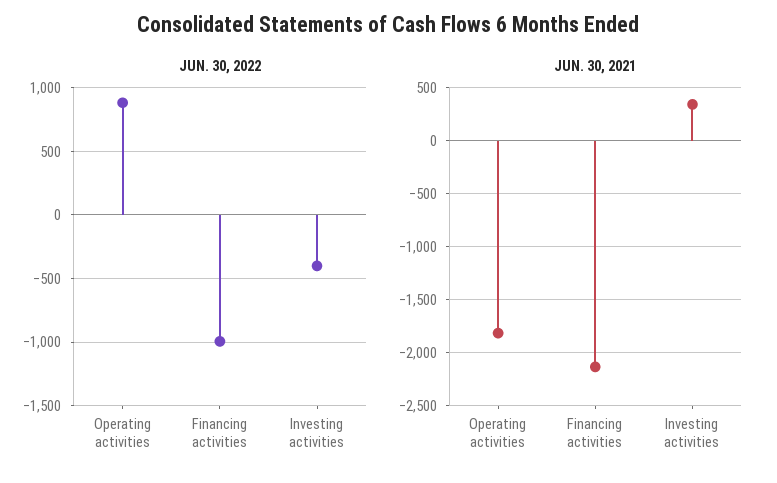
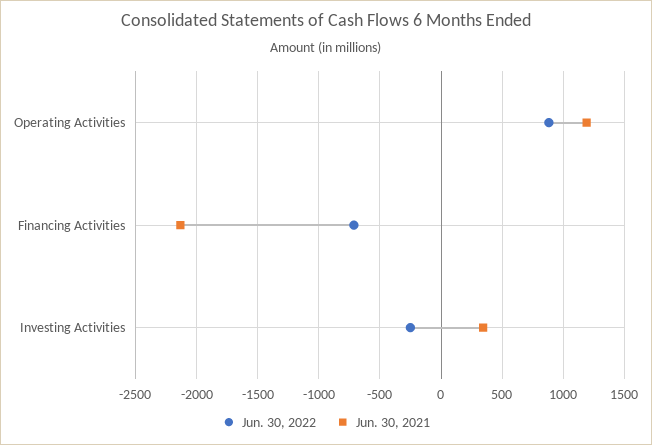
  {
    "JUN. 30, 2022": {
      "Operating activities": 900,
-     "Financing activities": -1000,
+     "Financing activities": -700,
-     "Investing activities": -400
+     "Investing activities": -250
    },
    "JUN. 30, 2021": {
-     "Operating activities": -1800,
+     "Operating activities": 1200,
      "Financing activities": -2150,
      "Investing activities": 350
    }
  }

